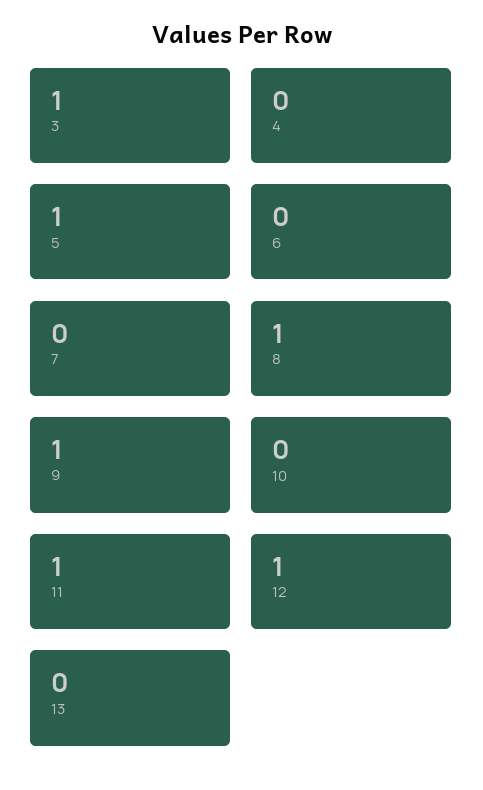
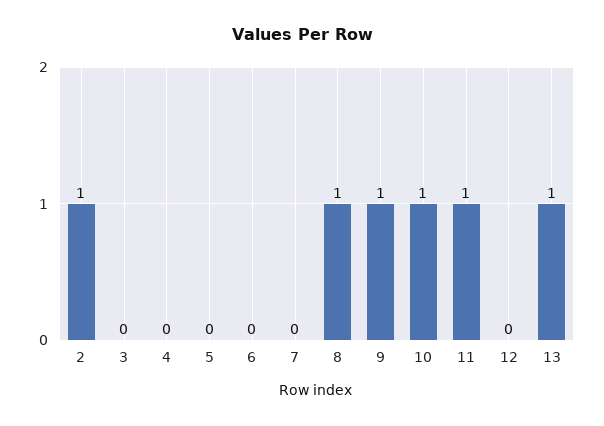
  {
-   "3": 1,
+   "3": 0,
    "4": 0,
-   "5": 1,
+   "5": 0,
    "6": 0,
    "7": 0,
    "8": 1,
    "9": 1,
-   "10": 0,
+   "10": 1,
    "11": 1,
-   "12": 1,
+   "12": 0,
-   "13": 0
+   "13": 1,
+   "2": 1
  }

